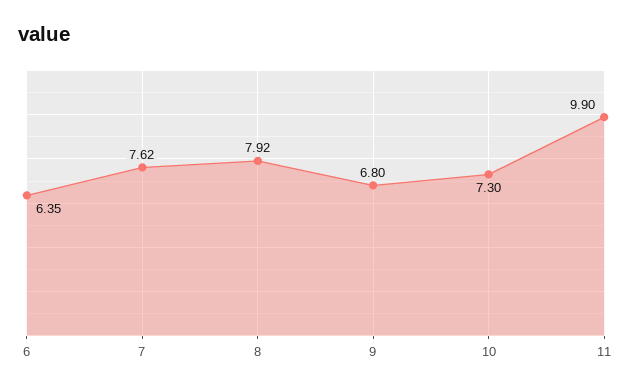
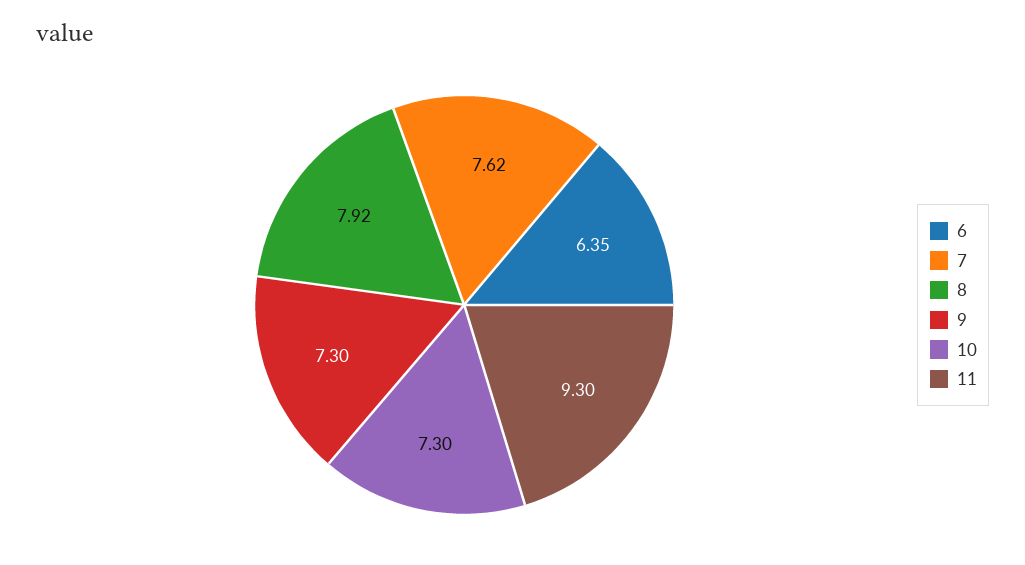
  {
    "6": 6.35,
    "7": 7.62,
    "8": 7.92,
-   "9": 6.8,
+   "9": 7.3,
    "10": 7.3,
-   "11": 9.9
+   "11": 9.3
  }

